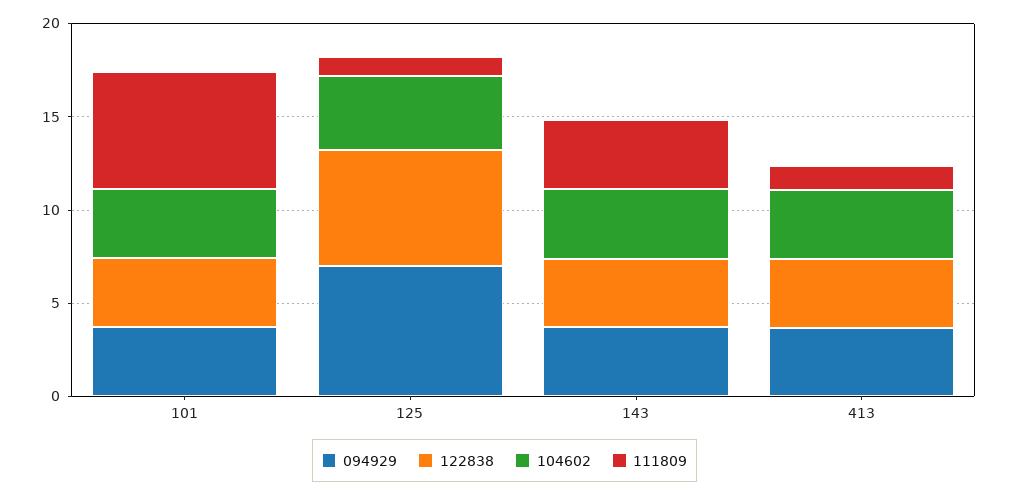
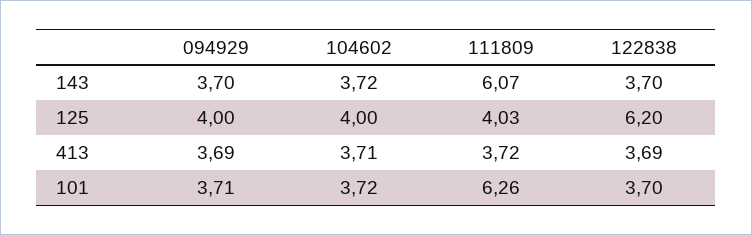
  {
    "094929": {
      "101": 3.71,
-     "125": 7,
+     "125": 4,
      "143": 3.7,
      "413": 3.69
    },
    "122838": {
      "101": 3.7,
      "125": 6.2,
      "143": 3.7,
      "413": 3.69
    },
    "104602": {
      "101": 3.72,
      "125": 4,
      "143": 3.72,
      "413": 3.71
    },
    "111809": {
      "101": 6.26,
-     "125": 1,
+     "125": 4.03,
-     "143": 4,
+     "143": 6.07,
-     "413": 1
+     "413": 3.72
    }
  }

